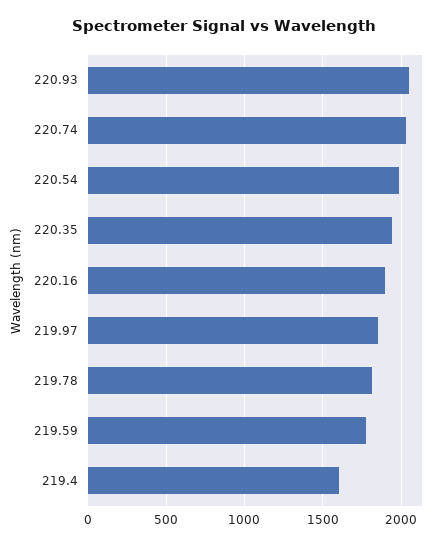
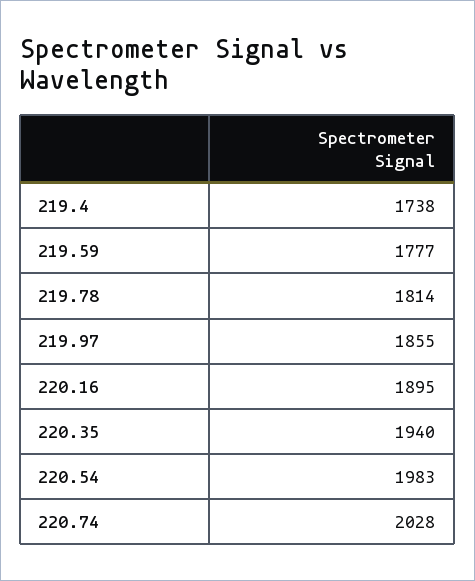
  {
-   "220.93": 2050,
    "220.74": 2028,
    "220.54": 1983,
    "220.35": 1940,
    "220.16": 1895,
    "219.97": 1855,
    "219.78": 1814,
    "219.59": 1777,
-   "219.4": 1600
+   "219.4": 1738
  }

